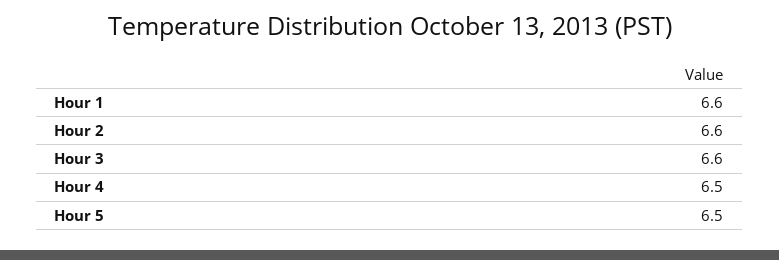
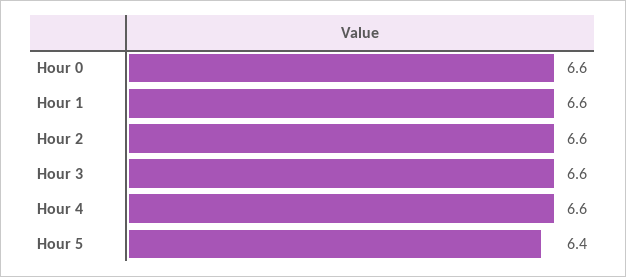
  {
    "Hour 1": 6.6,
    "Hour 2": 6.6,
    "Hour 3": 6.6,
-   "Hour 4": 6.5,
+   "Hour 4": 6.6,
-   "Hour 5": 6.5
+   "Hour 5": 6.4,
+   "Hour 0": 6.6
  }

